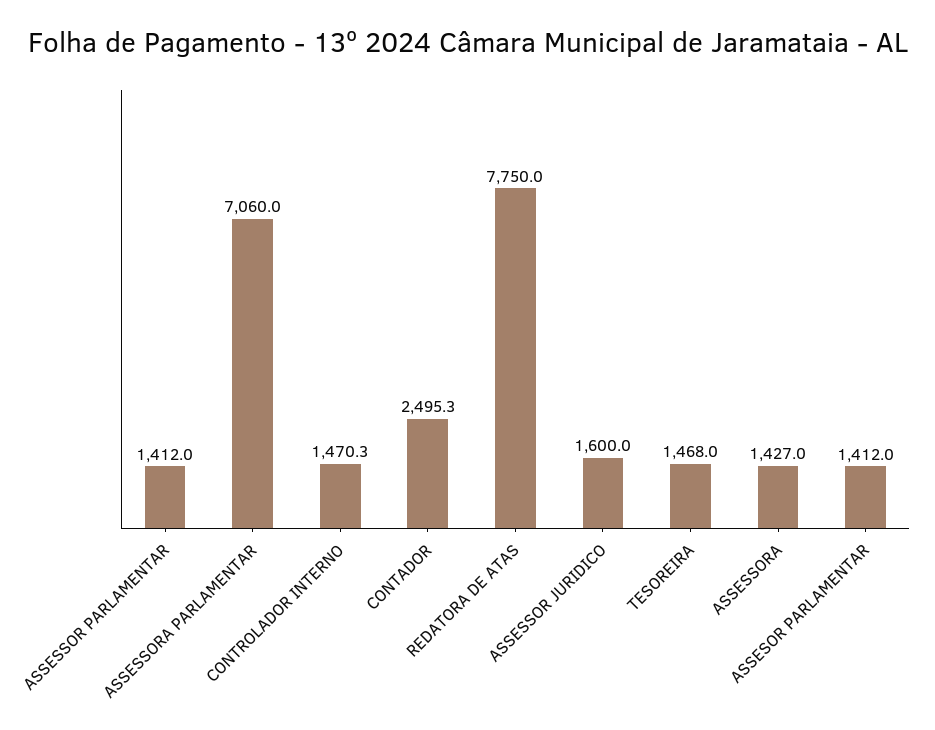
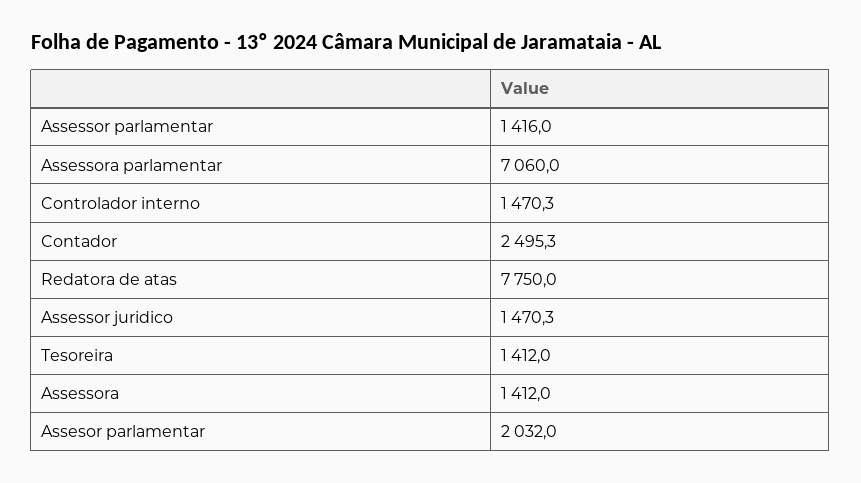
  {
-   "ASSESSOR PARLAMENTAR": 1412,
+   "ASSESSOR PARLAMENTAR": 1416,
    "ASSESSORA PARLAMENTAR": 7060,
    "CONTROLADOR INTERNO": 1470.3,
    "CONTADOR": 2495.3,
    "REDATORA DE ATAS": 7750,
-   "ASSESSOR JURIDICO": 1600,
+   "ASSESSOR JURIDICO": 1470.3,
-   "TESOREIRA": 1468,
+   "TESOREIRA": 1412,
-   "ASSESSORA": 1427,
+   "ASSESSORA": 1412,
-   "ASSESOR PARLAMENTAR": 1412
+   "ASSESOR PARLAMENTAR": 2032
  }

